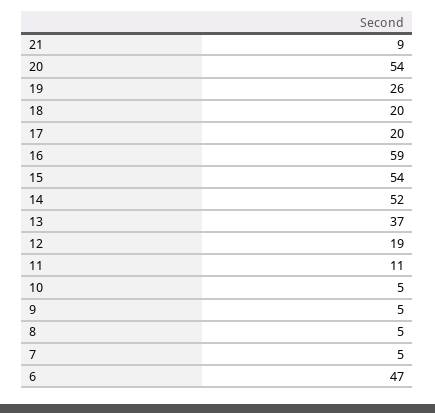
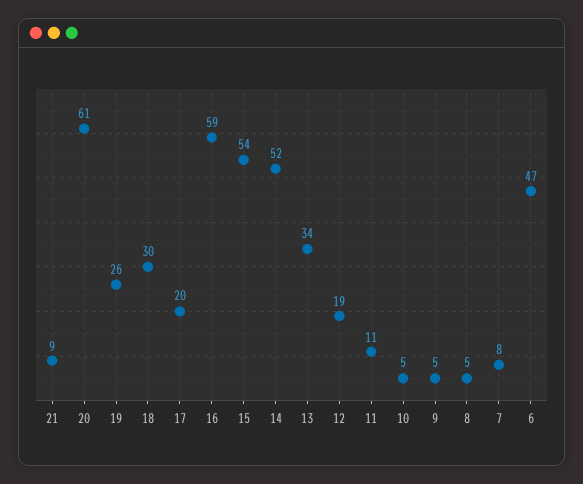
  {
    "21": 9,
-   "20": 54,
+   "20": 61,
    "19": 26,
-   "18": 20,
+   "18": 30,
    "17": 20,
    "16": 59,
    "15": 54,
    "14": 52,
-   "13": 37,
+   "13": 34,
    "12": 19,
    "11": 11,
    "10": 5,
    "9": 5,
    "8": 5,
-   "7": 5,
+   "7": 8,
    "6": 47
  }

